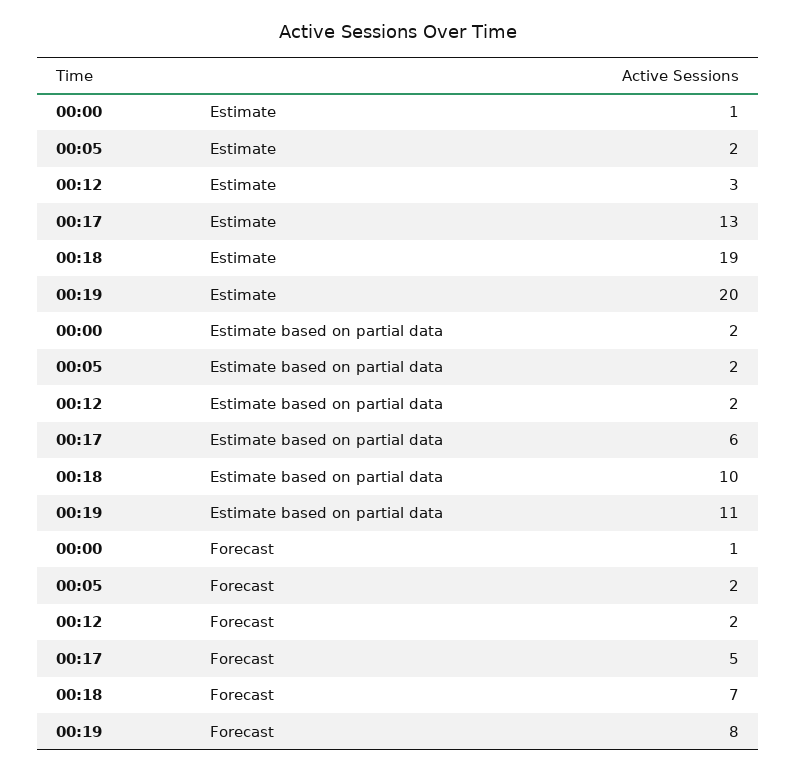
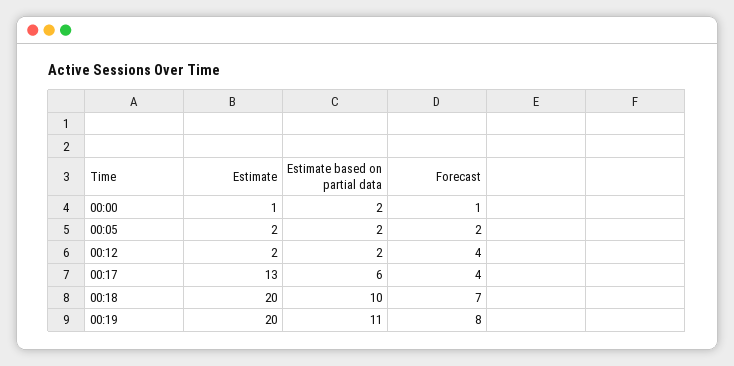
  {
    "00:00": {
      "Estimate": 1,
      "Estimate based on partial data": 2,
      "Forecast": 1
    },
    "00:05": {
      "Estimate": 2,
      "Estimate based on partial data": 2,
      "Forecast": 2
    },
    "00:12": {
-     "Estimate": 3,
+     "Estimate": 2,
      "Estimate based on partial data": 2,
-     "Forecast": 2
+     "Forecast": 4
    },
    "00:17": {
      "Estimate": 13,
      "Estimate based on partial data": 6,
-     "Forecast": 5
+     "Forecast": 4
    },
    "00:18": {
-     "Estimate": 19,
+     "Estimate": 20,
      "Estimate based on partial data": 10,
      "Forecast": 7
    },
    "00:19": {
      "Estimate": 20,
      "Estimate based on partial data": 11,
      "Forecast": 8
    }
  }

